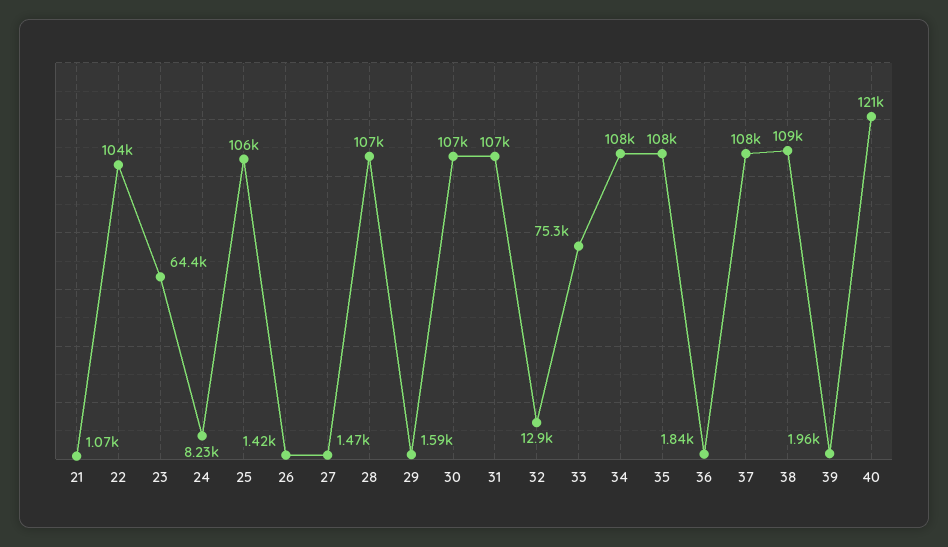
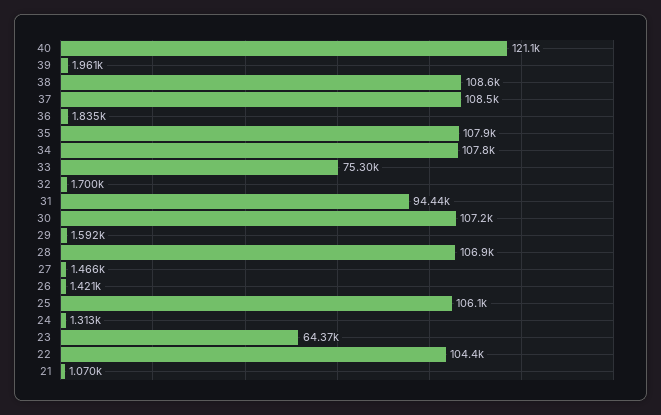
  {
    "21": 1070,
    "22": 104400,
    "23": 64370,
-   "24": 8230,
+   "24": 1313,
    "25": 106100,
    "26": 1421,
    "27": 1466,
    "28": 106900,
    "29": 1592,
    "30": 107200,
-   "31": 107000,
+   "31": 94440,
-   "32": 12900,
+   "32": 1700,
    "33": 75300,
    "34": 107800,
    "35": 107900,
    "36": 1835,
    "37": 108500,
    "38": 108600,
    "39": 1961,
    "40": 121100
  }

